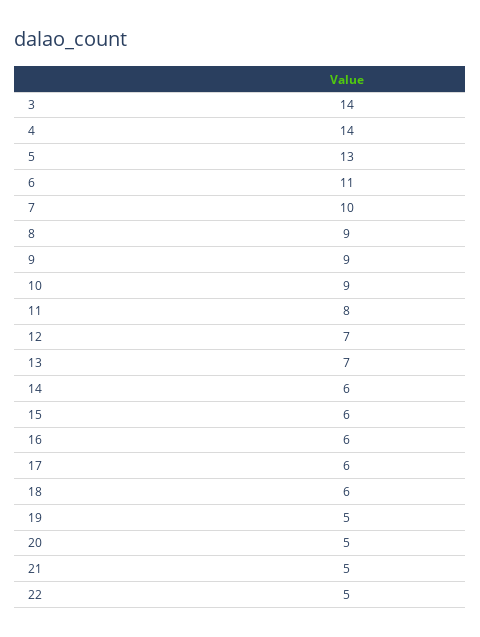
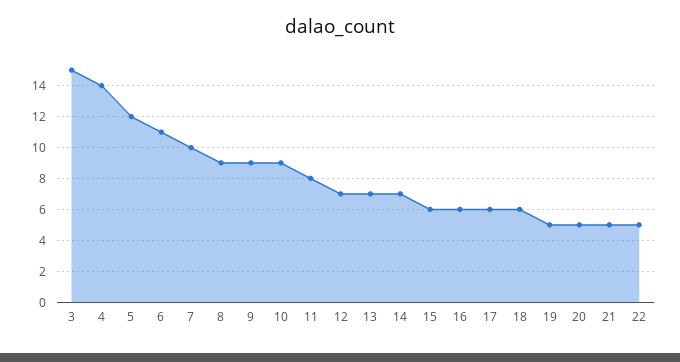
  {
-   "3": 14,
+   "3": 15,
    "4": 14,
-   "5": 13,
+   "5": 12,
    "6": 11,
    "7": 10,
    "8": 9,
    "9": 9,
    "10": 9,
    "11": 8,
    "12": 7,
    "13": 7,
-   "14": 6,
+   "14": 7,
    "15": 6,
    "16": 6,
    "17": 6,
    "18": 6,
    "19": 5,
    "20": 5,
    "21": 5,
    "22": 5
  }

